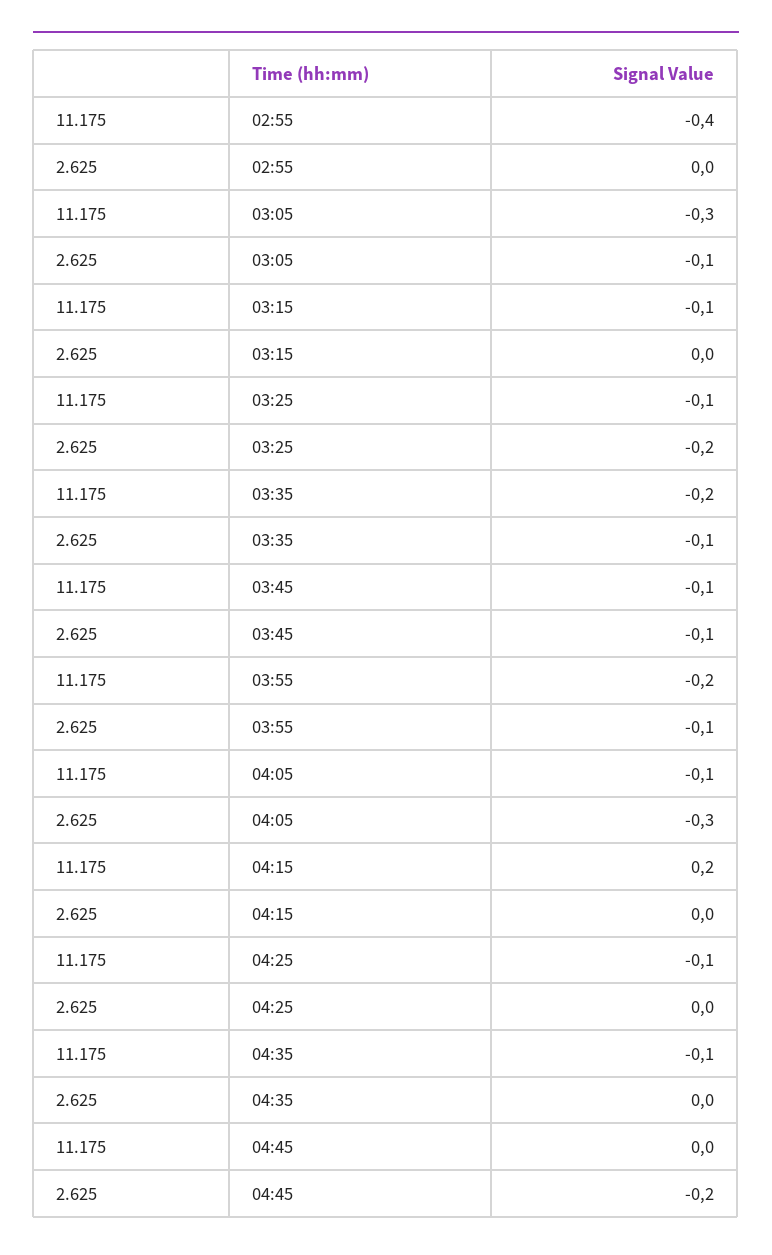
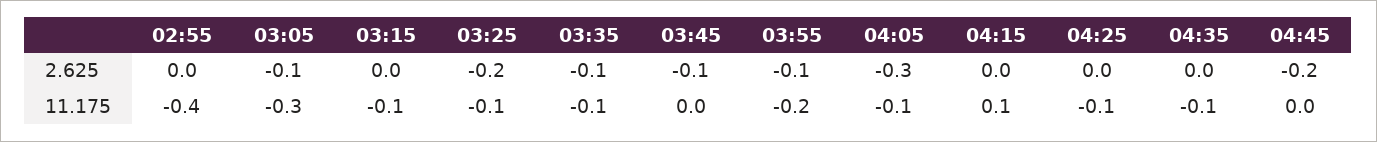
  {
    "11.175": {
      "02:55": -0.4,
      "03:05": -0.3,
      "03:15": -0.1,
      "03:25": -0.1,
-     "03:35": -0.2,
+     "03:35": -0.1,
-     "03:45": -0.1,
+     "03:45": 0,
      "03:55": -0.2,
      "04:05": -0.1,
-     "04:15": 0.2,
+     "04:15": 0.1,
      "04:25": -0.1,
      "04:35": -0.1,
      "04:45": 0
    },
    "2.625": {
      "02:55": 0,
      "03:05": -0.1,
      "03:15": 0,
      "03:25": -0.2,
      "03:35": -0.1,
      "03:45": -0.1,
      "03:55": -0.1,
      "04:05": -0.3,
      "04:15": 0,
      "04:25": 0,
      "04:35": 0,
      "04:45": -0.2
    }
  }

